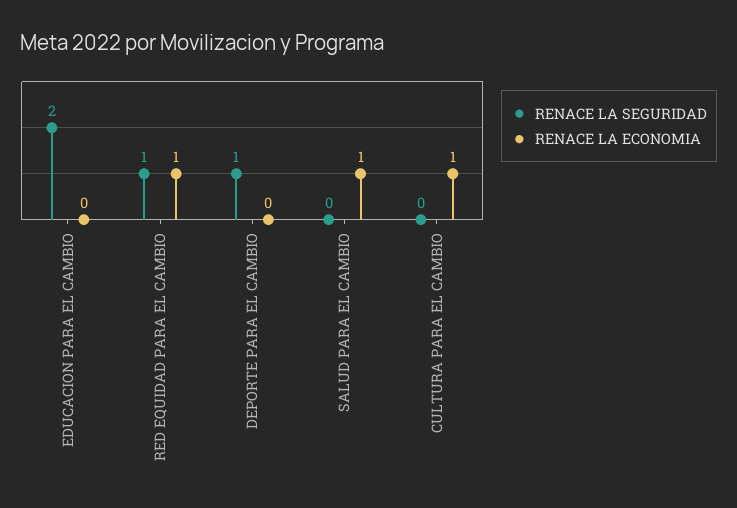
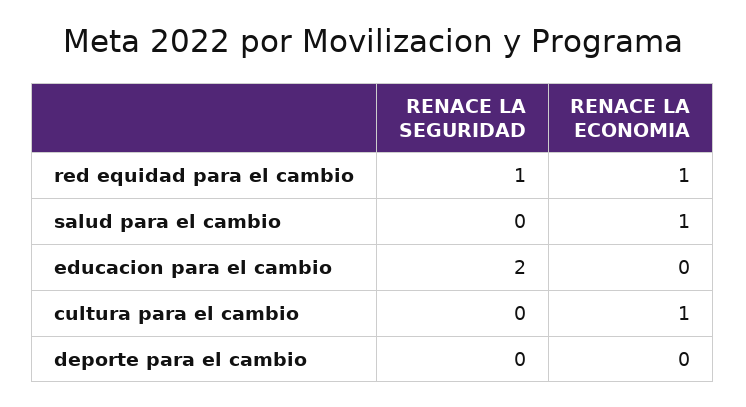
  {
    "RENACE LA SEGURIDAD": {
      "EDUCACION PARA EL CAMBIO": 2,
      "RED EQUIDAD PARA EL CAMBIO": 1,
-     "DEPORTE PARA EL CAMBIO": 1,
+     "DEPORTE PARA EL CAMBIO": 0,
      "SALUD PARA EL CAMBIO": 0,
      "CULTURA PARA EL CAMBIO": 0
    },
    "RENACE LA ECONOMIA": {
      "EDUCACION PARA EL CAMBIO": 0,
      "RED EQUIDAD PARA EL CAMBIO": 1,
      "DEPORTE PARA EL CAMBIO": 0,
      "SALUD PARA EL CAMBIO": 1,
      "CULTURA PARA EL CAMBIO": 1
    }
  }

